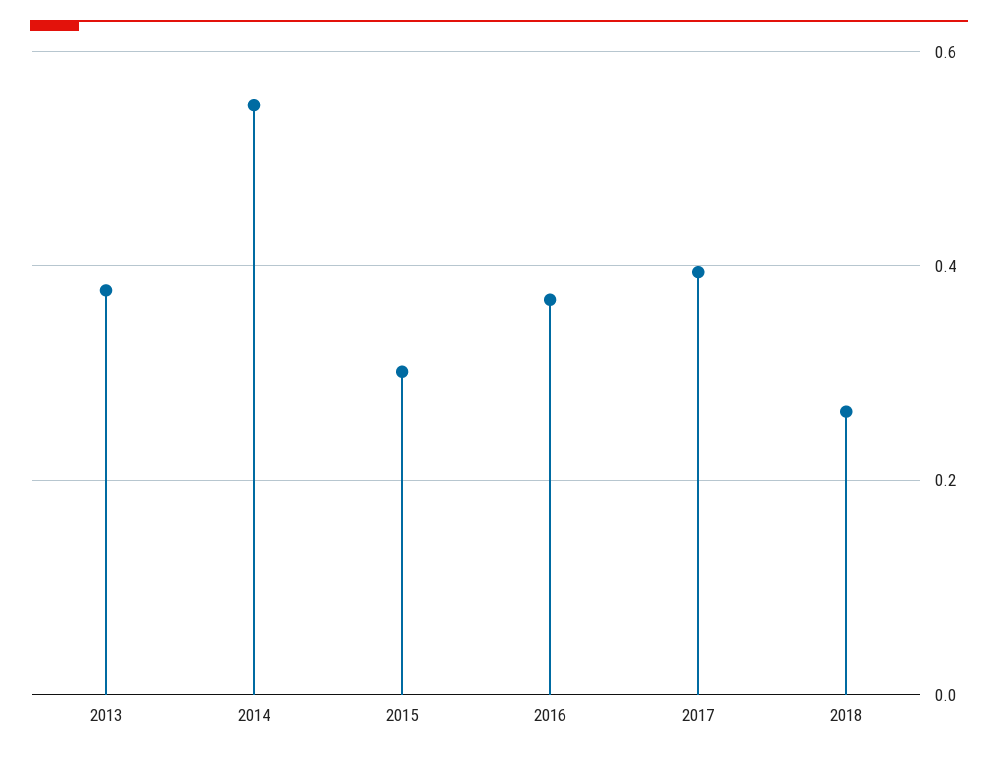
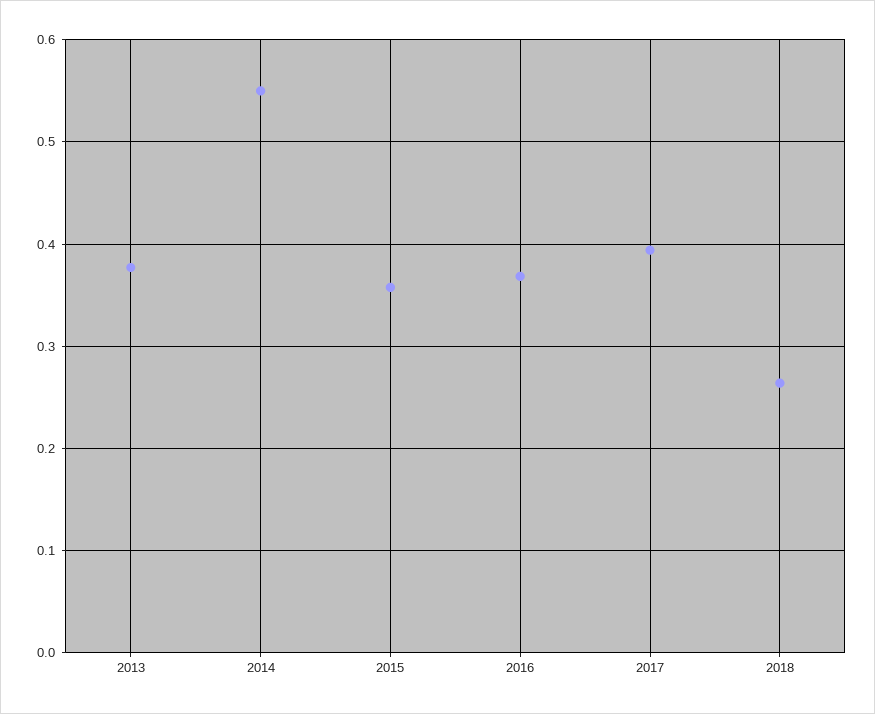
  {
    "2013": 0.38,
    "2014": 0.55,
-   "2015": 0.3,
+   "2015": 0.36,
    "2016": 0.37,
    "2017": 0.39,
    "2018": 0.26
  }

